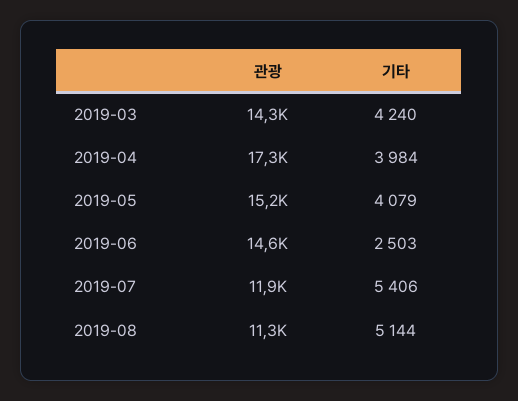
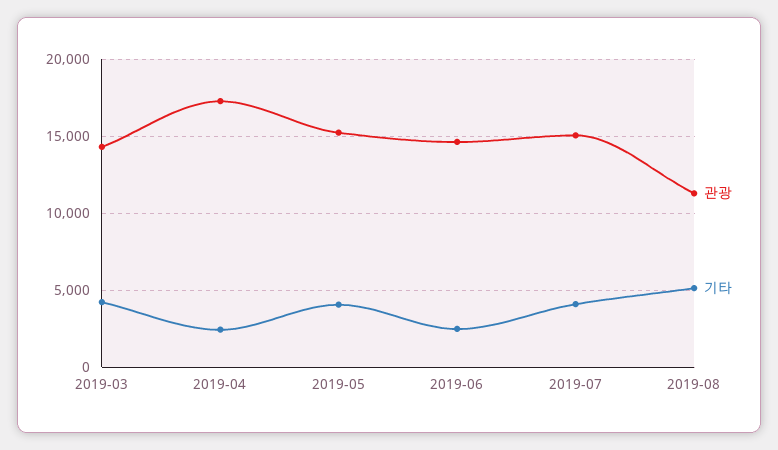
  {
    "관광": {
      "2019-03": 14300,
      "2019-04": 17300,
      "2019-05": 15200,
      "2019-06": 14600,
-     "2019-07": 11900,
+     "2019-07": 15000,
      "2019-08": 11300
    },
    "기타": {
      "2019-03": 4240,
-     "2019-04": 3984,
+     "2019-04": 2500,
      "2019-05": 4079,
      "2019-06": 2503,
-     "2019-07": 5406,
+     "2019-07": 4000,
      "2019-08": 5144
    }
  }

